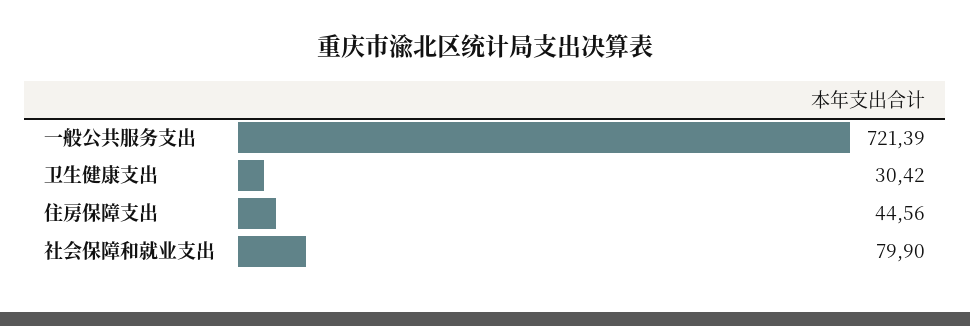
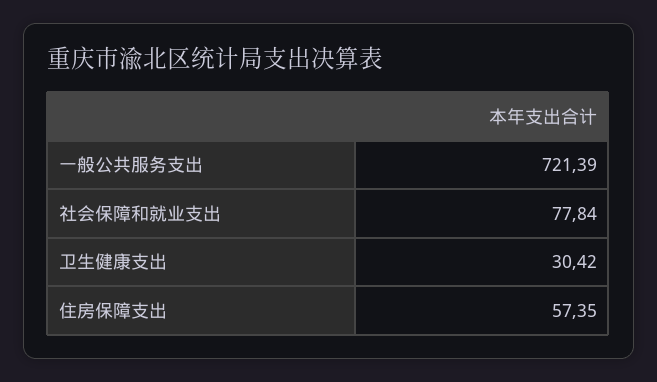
  {
    "一般公共服务支出": 721.39,
    "卫生健康支出": 30.42,
-   "住房保障支出": 44.56,
+   "住房保障支出": 57.35,
-   "社会保障和就业支出": 79.9
+   "社会保障和就业支出": 77.84
  }

